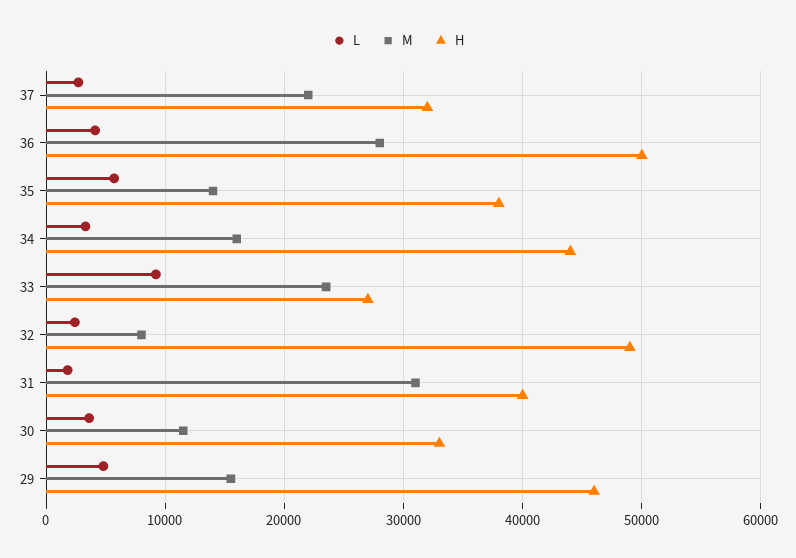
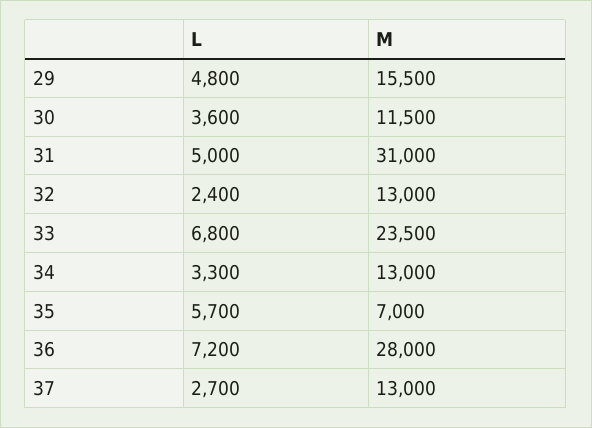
  {
    "L": {
      "37": 2700,
-     "36": 4000,
+     "36": 7200,
      "35": 5700,
      "34": 3300,
-     "33": 9000,
+     "33": 6800,
      "32": 2400,
-     "31": 2000,
+     "31": 5000,
      "30": 3600,
      "29": 4800
    },
    "M": {
-     "37": 22000,
+     "37": 13000,
      "36": 28000,
-     "35": 14000,
+     "35": 7000,
-     "34": 16000,
+     "34": 13000,
      "33": 23500,
-     "32": 8000,
+     "32": 13000,
      "31": 31000,
      "30": 11500,
      "29": 15500
-   },
+   }
-   "H": {
-     "37": 32000,
-     "36": 50000,
-     "35": 38000,
-     "34": 44000,
-     "33": 27000,
-     "32": 49000,
-     "31": 40000,
-     "30": 33000,
-     "29": 46000
-   }
  }

